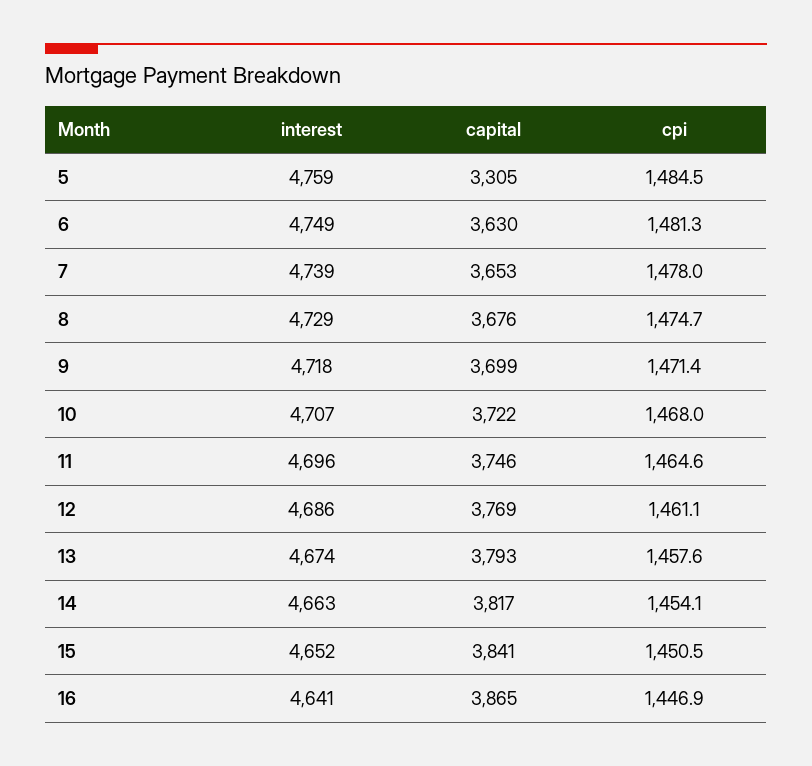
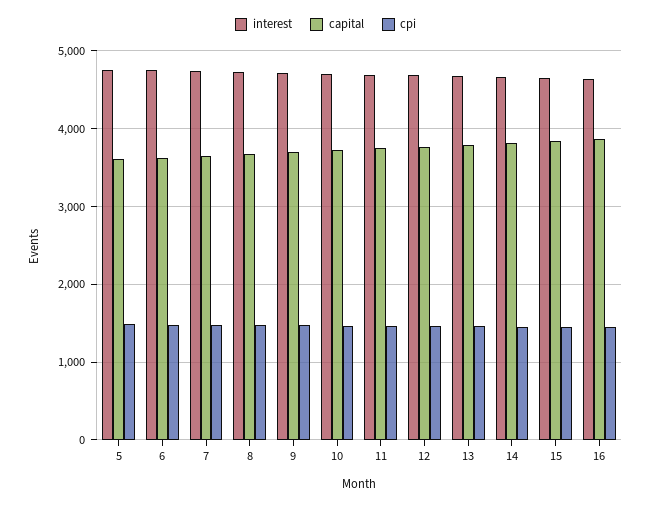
  {
    "interest": {
      "5": 4759,
      "6": 4749,
      "7": 4739,
      "8": 4729,
      "9": 4718,
      "10": 4707,
      "11": 4696,
      "12": 4686,
      "13": 4674,
      "14": 4663,
      "15": 4652,
      "16": 4641
    },
    "capital": {
-     "5": 3305,
+     "5": 3600,
      "6": 3630,
      "7": 3653,
      "8": 3676,
      "9": 3699,
      "10": 3722,
      "11": 3746,
      "12": 3769,
      "13": 3793,
      "14": 3817,
      "15": 3841,
      "16": 3865
    },
    "cpi": {
      "5": 1484.5,
      "6": 1481.3,
      "7": 1478,
      "8": 1474.7,
      "9": 1471.4,
      "10": 1468,
      "11": 1464.6,
      "12": 1461.1,
      "13": 1457.6,
      "14": 1454.1,
      "15": 1450.5,
      "16": 1446.9
    }
  }

